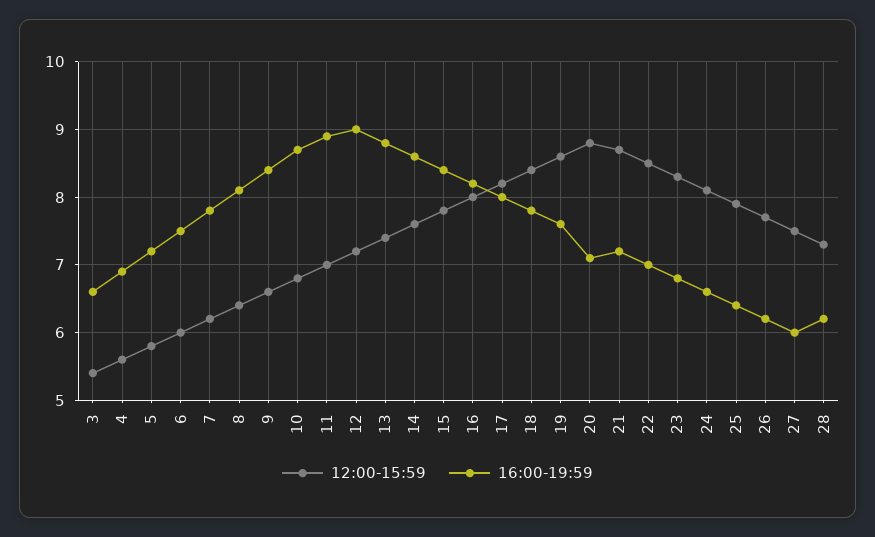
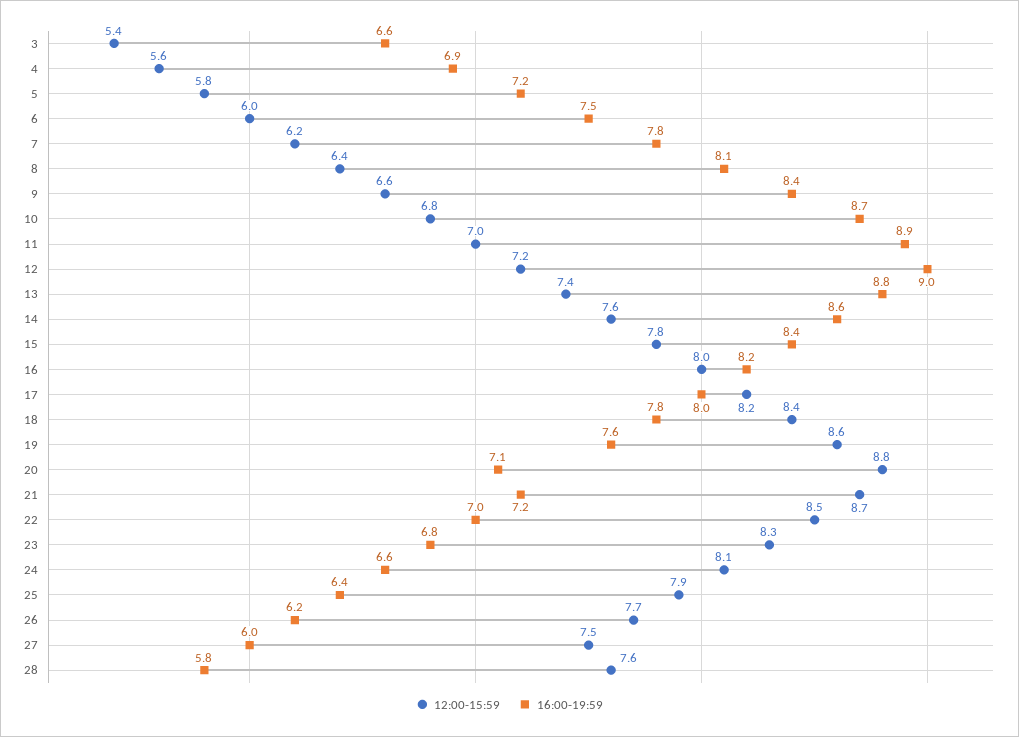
  {
    "12:00-15:59": {
      "3": 5.4,
      "4": 5.6,
      "5": 5.8,
      "6": 6,
      "7": 6.2,
      "8": 6.4,
      "9": 6.6,
      "10": 6.8,
      "11": 7,
      "12": 7.2,
      "13": 7.4,
      "14": 7.6,
      "15": 7.8,
      "16": 8,
      "17": 8.2,
      "18": 8.4,
      "19": 8.6,
      "20": 8.8,
      "21": 8.7,
      "22": 8.5,
      "23": 8.3,
      "24": 8.1,
      "25": 7.9,
      "26": 7.7,
      "27": 7.5,
-     "28": 7.3
+     "28": 7.6
    },
    "16:00-19:59": {
      "3": 6.6,
      "4": 6.9,
      "5": 7.2,
      "6": 7.5,
      "7": 7.8,
      "8": 8.1,
      "9": 8.4,
      "10": 8.7,
      "11": 8.9,
      "12": 9,
      "13": 8.8,
      "14": 8.6,
      "15": 8.4,
      "16": 8.2,
      "17": 8,
      "18": 7.8,
      "19": 7.6,
      "20": 7.1,
      "21": 7.2,
      "22": 7,
      "23": 6.8,
      "24": 6.6,
      "25": 6.4,
      "26": 6.2,
      "27": 6,
-     "28": 6.2
+     "28": 5.8
    }
  }

